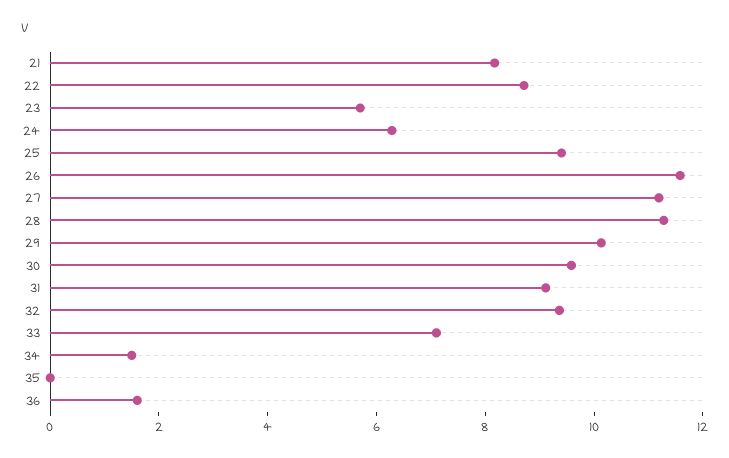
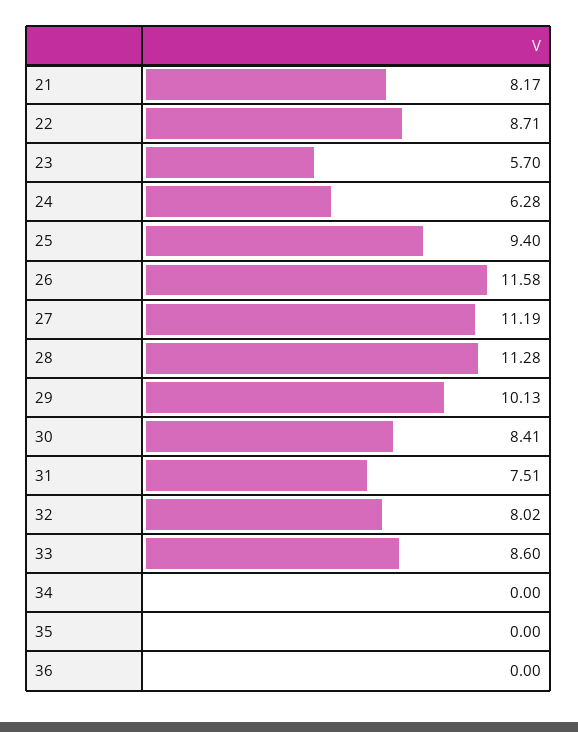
  {
    "21": 8.17,
    "22": 8.71,
    "23": 5.7,
    "24": 6.28,
    "25": 9.4,
    "26": 11.58,
    "27": 11.19,
    "28": 11.28,
    "29": 10.13,
-   "30": 9.5,
+   "30": 8.41,
-   "31": 9,
+   "31": 7.51,
-   "32": 9.5,
+   "32": 8.02,
-   "33": 7,
+   "33": 8.6,
-   "34": 1.5,
+   "34": 0,
    "35": 0,
-   "36": 1.5
+   "36": 0
  }

